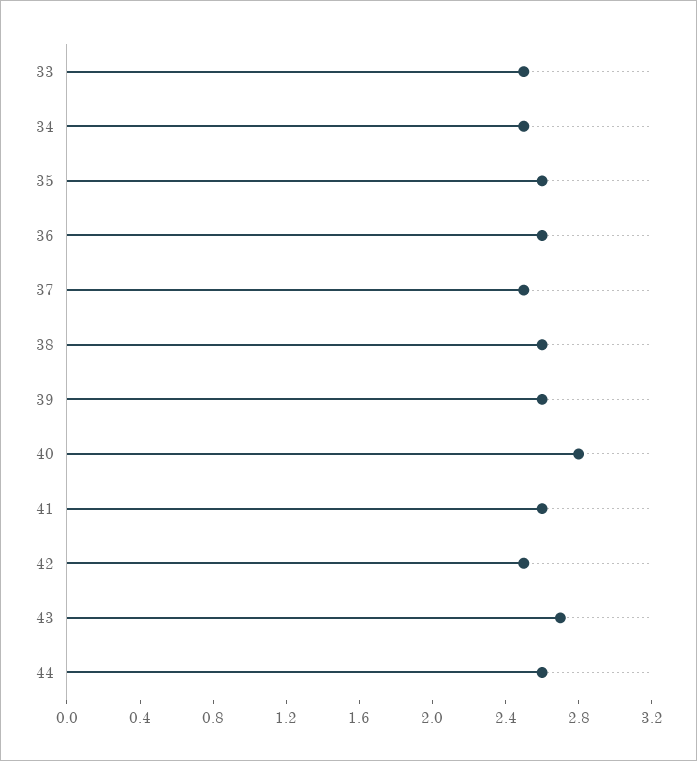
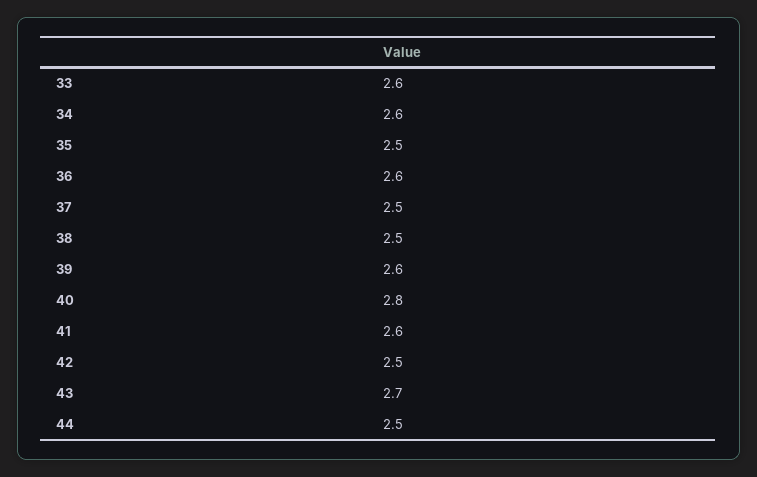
  {
-   "33": 2.5,
+   "33": 2.6,
-   "34": 2.5,
+   "34": 2.6,
-   "35": 2.6,
+   "35": 2.5,
    "36": 2.6,
    "37": 2.5,
-   "38": 2.6,
+   "38": 2.5,
    "39": 2.6,
    "40": 2.8,
    "41": 2.6,
    "42": 2.5,
    "43": 2.7,
-   "44": 2.6
+   "44": 2.5
  }

